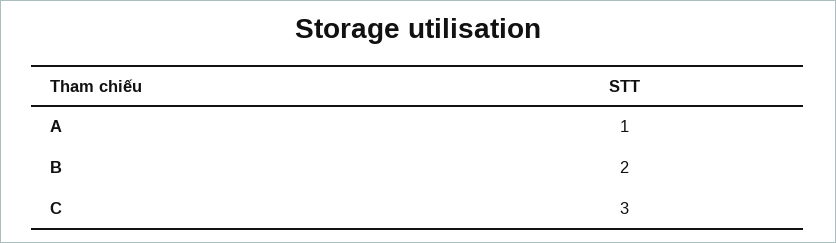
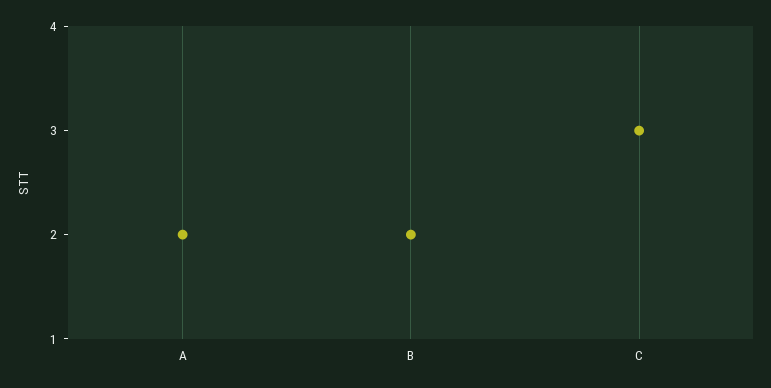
  {
-   "A": 1,
+   "A": 2,
    "B": 2,
    "C": 3
  }

